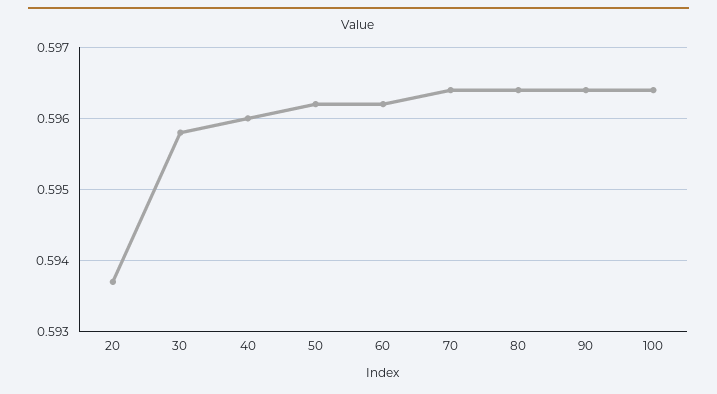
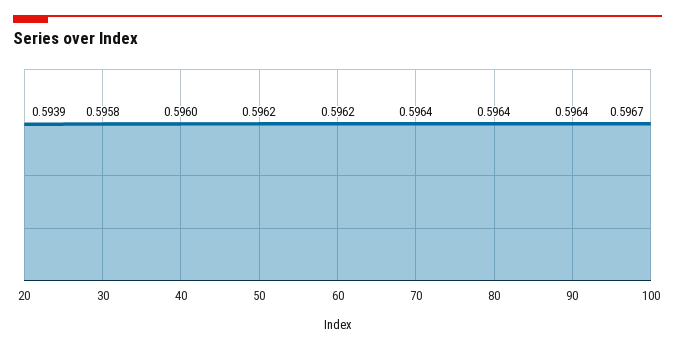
  {
-   "20": 0.5937,
+   "20": 0.5939,
    "30": 0.5958,
    "40": 0.596,
    "50": 0.5962,
    "60": 0.5962,
    "70": 0.5964,
    "80": 0.5964,
    "90": 0.5964,
-   "100": 0.5964
+   "100": 0.5967
  }

